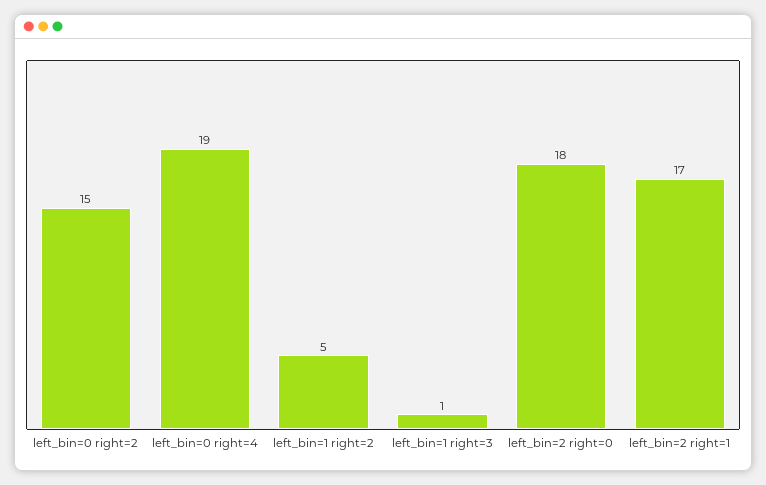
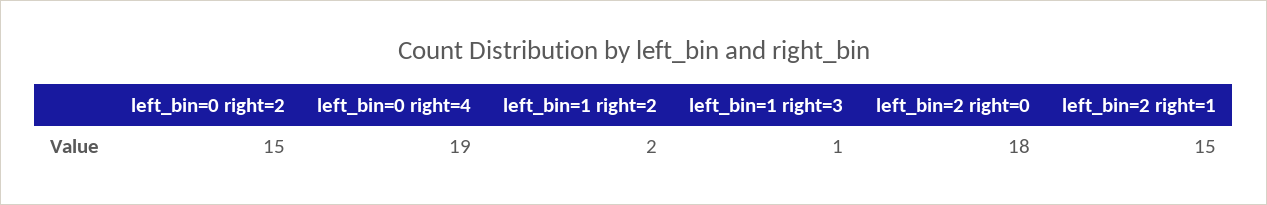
  {
    "left_bin=0 right=2": 15,
    "left_bin=0 right=4": 19,
-   "left_bin=1 right=2": 5,
+   "left_bin=1 right=2": 2,
    "left_bin=1 right=3": 1,
    "left_bin=2 right=0": 18,
-   "left_bin=2 right=1": 17
+   "left_bin=2 right=1": 15
  }

